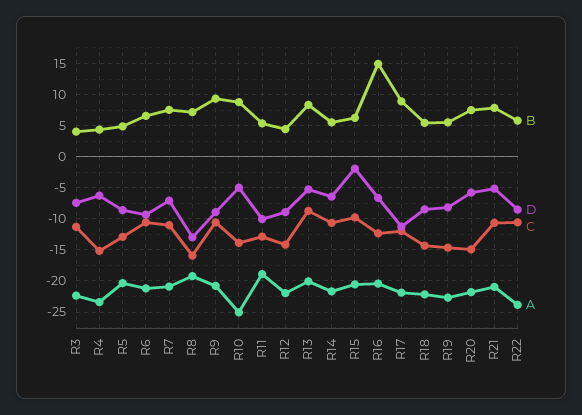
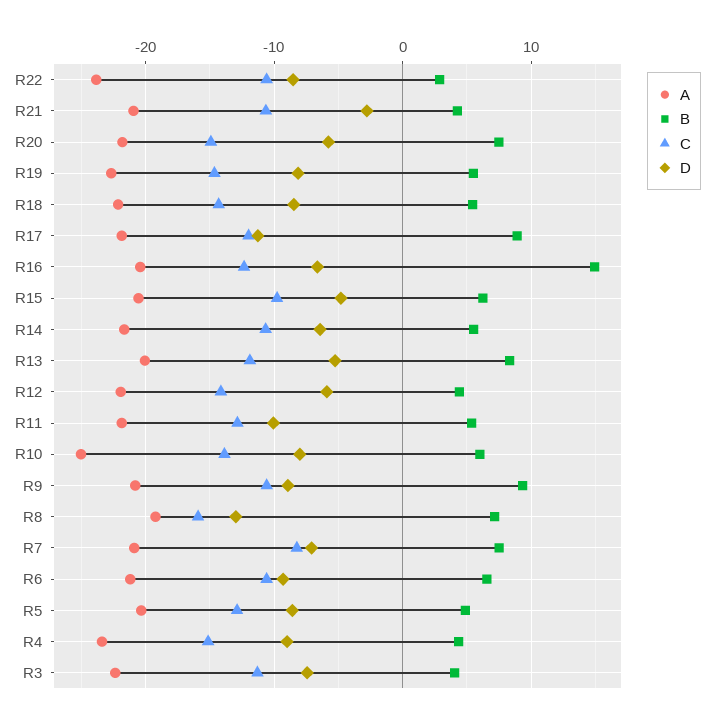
  {
    "B": {
      "R3": 4,
      "R4": 4,
      "R5": 5,
      "R6": 7,
      "R7": 8,
      "R8": 7,
      "R9": 9,
-     "R10": 9,
+     "R10": 6,
      "R11": 5,
      "R12": 4,
      "R13": 8,
      "R14": 6,
      "R15": 6,
      "R16": 15,
      "R17": 9,
      "R18": 5,
      "R19": 6,
      "R20": 7,
-     "R21": 8,
+     "R21": 4,
-     "R22": 6
+     "R22": 3
    },
    "D": {
      "R3": -7,
-     "R4": -6,
+     "R4": -9,
      "R5": -9,
      "R6": -9,
      "R7": -7,
      "R8": -13,
      "R9": -9,
-     "R10": -5,
+     "R10": -8,
      "R11": -10,
-     "R12": -9,
+     "R12": -6,
      "R13": -5,
      "R14": -6,
-     "R15": -2,
+     "R15": -5,
      "R16": -7,
      "R17": -11,
      "R18": -8,
      "R19": -8,
      "R20": -6,
-     "R21": -5,
+     "R21": -3,
      "R22": -9
    },
    "C": {
      "R3": -11,
      "R4": -15,
      "R5": -13,
      "R6": -11,
-     "R7": -11,
+     "R7": -8,
      "R8": -16,
      "R9": -11,
      "R10": -14,
      "R11": -13,
      "R12": -14,
-     "R13": -9,
+     "R13": -12,
      "R14": -11,
      "R15": -10,
      "R16": -12,
      "R17": -12,
      "R18": -14,
      "R19": -15,
      "R20": -15,
      "R21": -11,
      "R22": -11
    },
    "A": {
      "R3": -22,
      "R4": -23,
      "R5": -20,
      "R6": -21,
      "R7": -21,
      "R8": -19,
      "R9": -21,
      "R10": -25,
-     "R11": -19,
+     "R11": -22,
      "R12": -22,
      "R13": -20,
      "R14": -22,
      "R15": -21,
      "R16": -20,
      "R17": -22,
      "R18": -22,
      "R19": -23,
      "R20": -22,
      "R21": -21,
      "R22": -24
    }
  }

